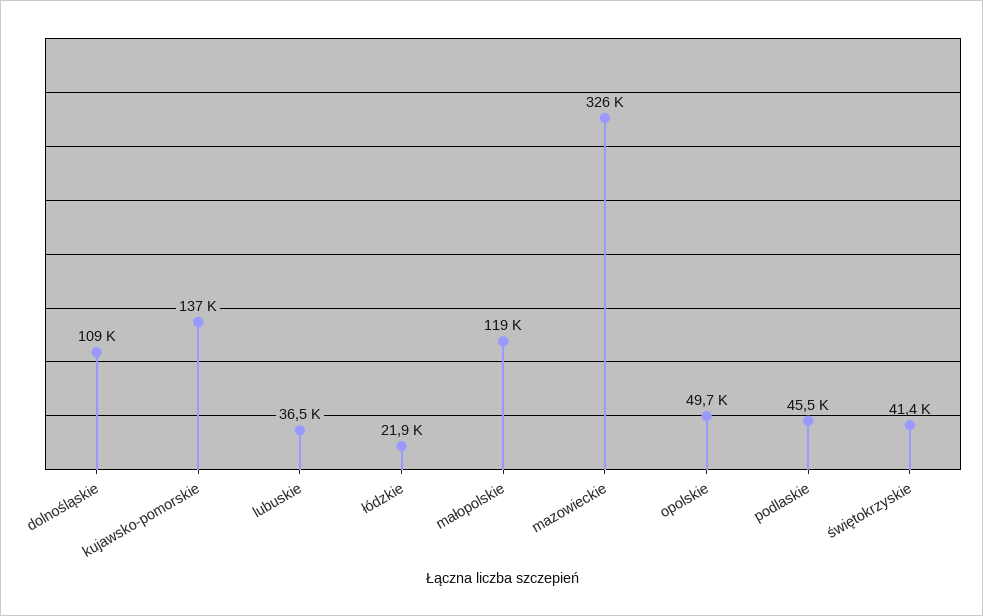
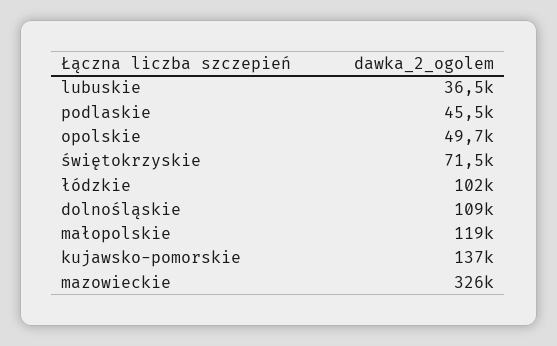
  {
    "dolnośląskie": 109000,
    "kujawsko-pomorskie": 137000,
    "lubuskie": 36500,
-   "łódzkie": 21900,
+   "łódzkie": 102000,
    "małopolskie": 119000,
    "mazowieckie": 326000,
    "opolskie": 49700,
    "podlaskie": 45500,
-   "świętokrzyskie": 41400
+   "świętokrzyskie": 71500
  }

